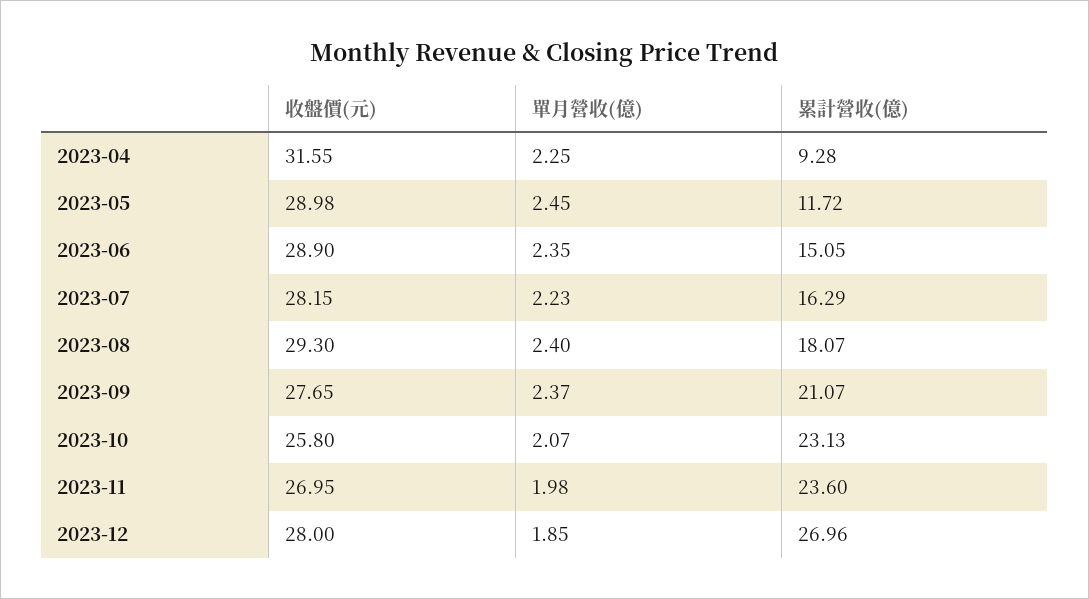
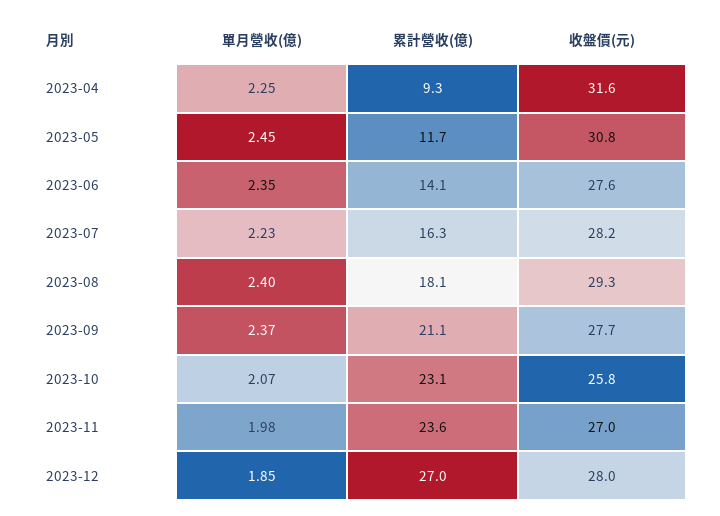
  {
    "收盤價(元)": {
      "2023-04": 31.55,
-     "2023-05": 28.98,
+     "2023-05": 30.8,
-     "2023-06": 28.9,
+     "2023-06": 27.6,
      "2023-07": 28.15,
      "2023-08": 29.3,
      "2023-09": 27.65,
      "2023-10": 25.8,
      "2023-11": 26.95,
      "2023-12": 28
    },
    "單月營收(億)": {
      "2023-04": 2.25,
      "2023-05": 2.45,
      "2023-06": 2.35,
      "2023-07": 2.23,
      "2023-08": 2.4,
      "2023-09": 2.37,
      "2023-10": 2.07,
      "2023-11": 1.98,
      "2023-12": 1.85
    },
    "累計營收(億)": {
      "2023-04": 9.28,
      "2023-05": 11.72,
-     "2023-06": 15.05,
+     "2023-06": 14.1,
      "2023-07": 16.29,
      "2023-08": 18.07,
      "2023-09": 21.07,
      "2023-10": 23.13,
      "2023-11": 23.6,
      "2023-12": 26.96
    }
  }

